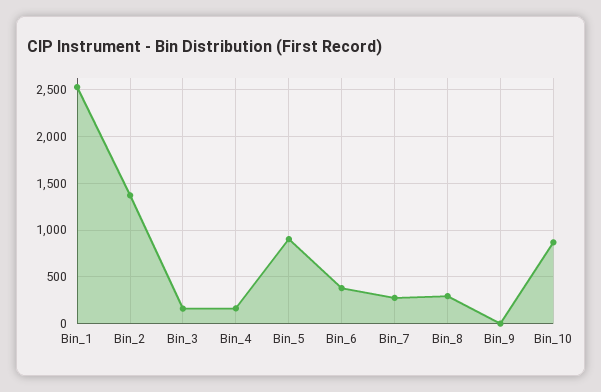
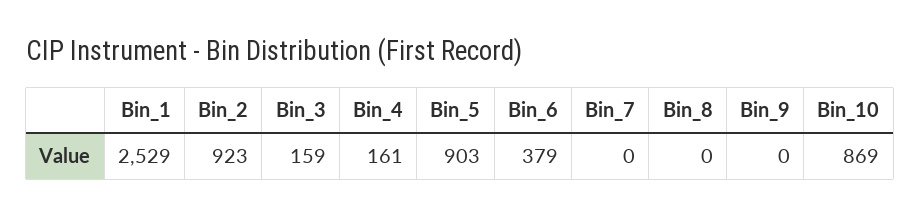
  {
    "Bin_1": 2529,
-   "Bin_2": 1400,
+   "Bin_2": 923,
    "Bin_3": 159,
    "Bin_4": 161,
    "Bin_5": 903,
    "Bin_6": 379,
-   "Bin_7": 300,
+   "Bin_7": 0,
-   "Bin_8": 300,
+   "Bin_8": 0,
    "Bin_9": 0,
    "Bin_10": 869
  }

